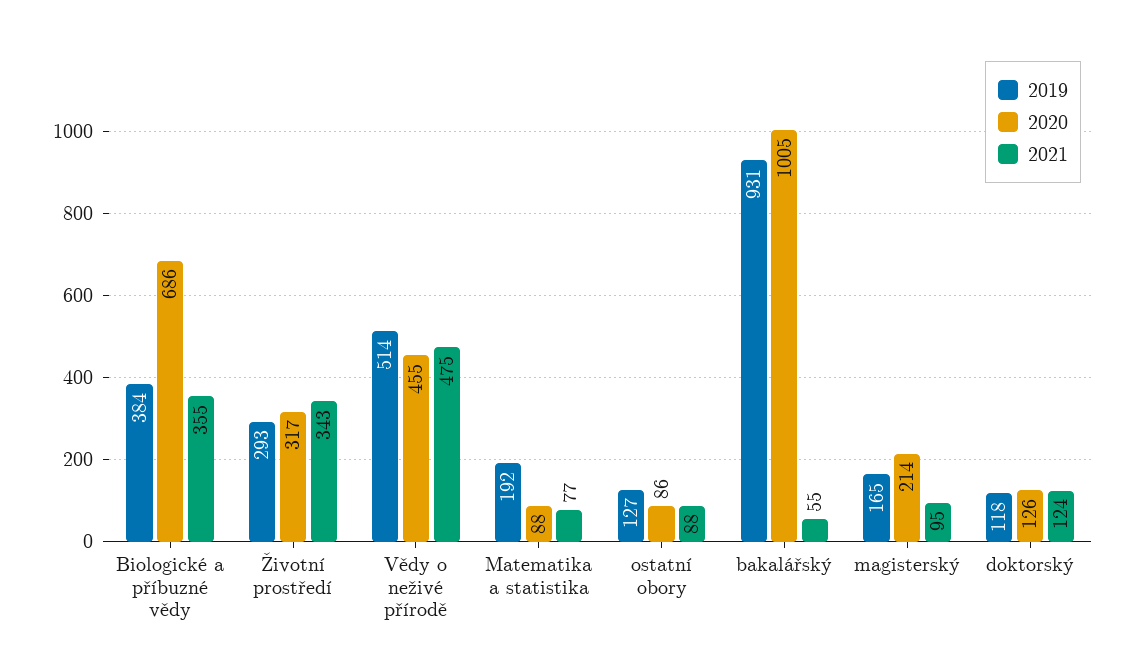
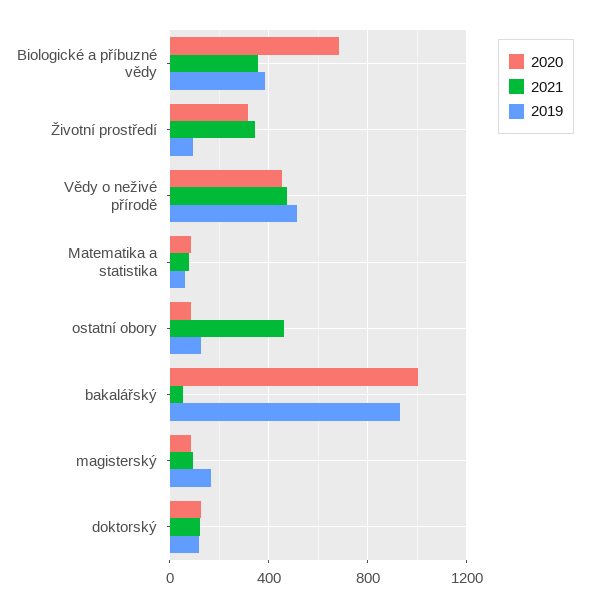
  {
    "2019": {
      "Biologické a příbuzné vědy": 384,
-     "Životní prostředí": 293,
+     "Životní prostředí": 100,
      "Vědy o neživé přírodě": 514,
-     "Matematika a statistika": 192,
+     "Matematika a statistika": 50,
      "ostatní obory": 127,
      "bakalářský": 931,
      "magisterský": 165,
      "doktorský": 118
    },
    "2020": {
      "Biologické a příbuzné vědy": 686,
      "Životní prostředí": 317,
      "Vědy o neživé přírodě": 455,
      "Matematika a statistika": 88,
      "ostatní obory": 86,
      "bakalářský": 1005,
-     "magisterský": 214,
+     "magisterský": 100,
      "doktorský": 126
    },
    "2021": {
      "Biologické a příbuzné vědy": 355,
      "Životní prostředí": 343,
      "Vědy o neživé přírodě": 475,
      "Matematika a statistika": 77,
-     "ostatní obory": 88,
+     "ostatní obory": 450,
      "bakalářský": 55,
      "magisterský": 95,
      "doktorský": 124
    }
  }

